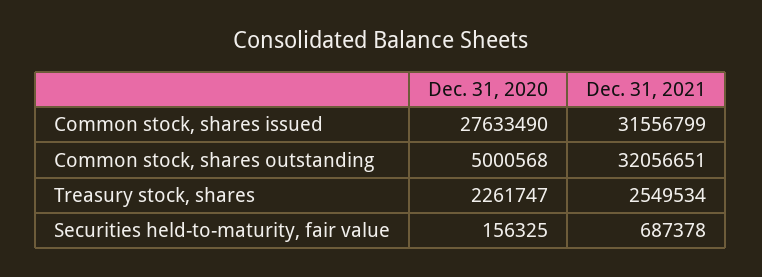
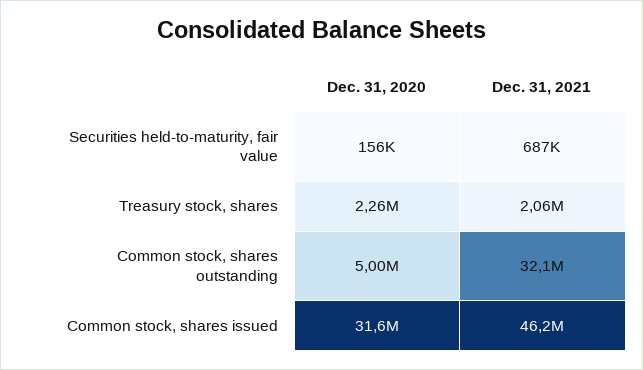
  {
    "Dec. 31, 2020": {
-     "Common stock, shares issued": 27633490,
+     "Common stock, shares issued": 31600000,
      "Common stock, shares outstanding": 5000568,
      "Treasury stock, shares": 2261747,
      "Securities held-to-maturity, fair value": 156325
    },
    "Dec. 31, 2021": {
-     "Common stock, shares issued": 31556799,
+     "Common stock, shares issued": 46200000,
      "Common stock, shares outstanding": 32056651,
-     "Treasury stock, shares": 2549534,
+     "Treasury stock, shares": 2060000,
      "Securities held-to-maturity, fair value": 687378
    }
  }

